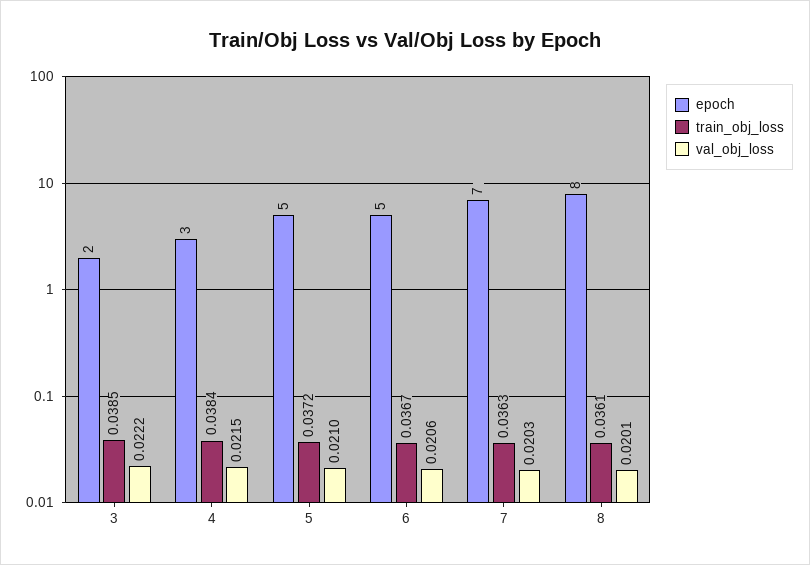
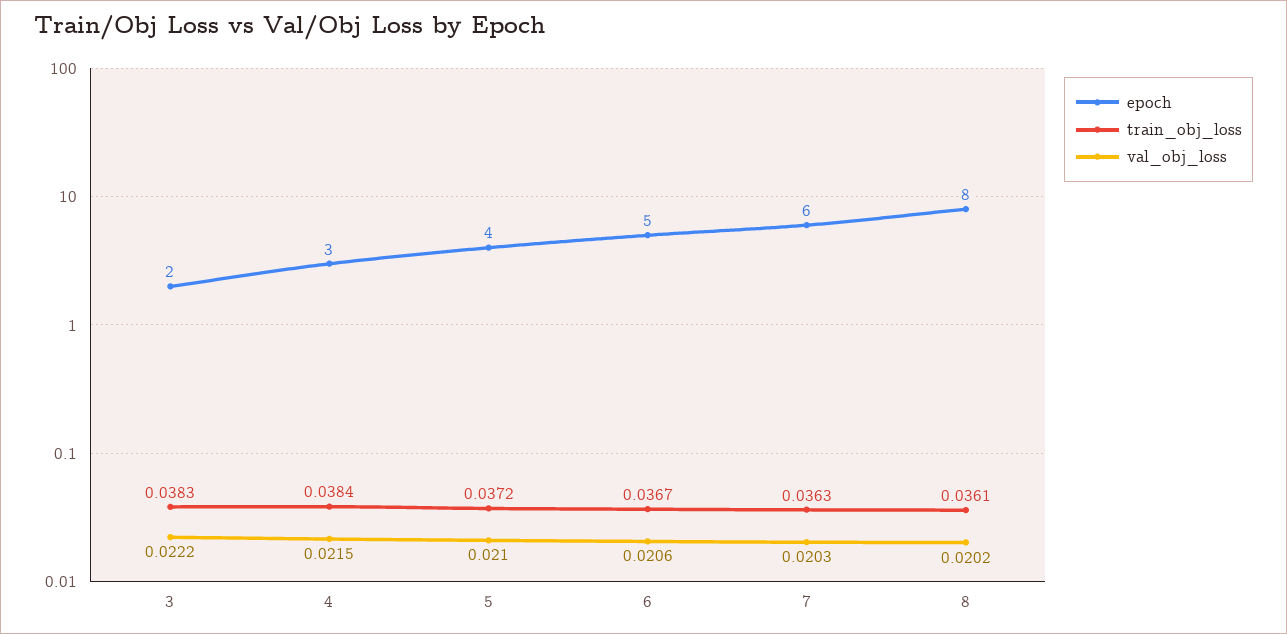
  {
    "epoch": {
      "3": 2,
      "4": 3,
-     "5": 5,
+     "5": 4,
      "6": 5,
-     "7": 7,
+     "7": 6,
      "8": 8
    },
    "train_obj_loss": {
-     "3": 0.0385,
+     "3": 0.0383,
      "4": 0.0384,
      "5": 0.0372,
      "6": 0.0367,
      "7": 0.0363,
      "8": 0.0361
    },
    "val_obj_loss": {
      "3": 0.0222,
      "4": 0.0215,
      "5": 0.021,
      "6": 0.0206,
      "7": 0.0203,
-     "8": 0.0201
+     "8": 0.0202
    }
  }

